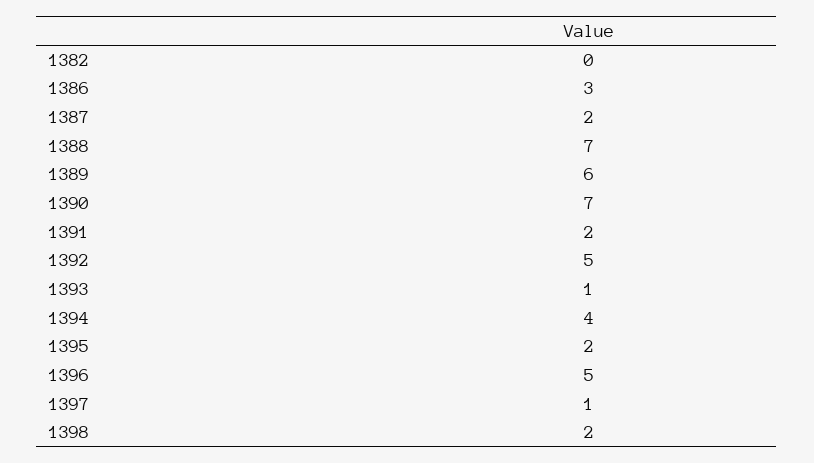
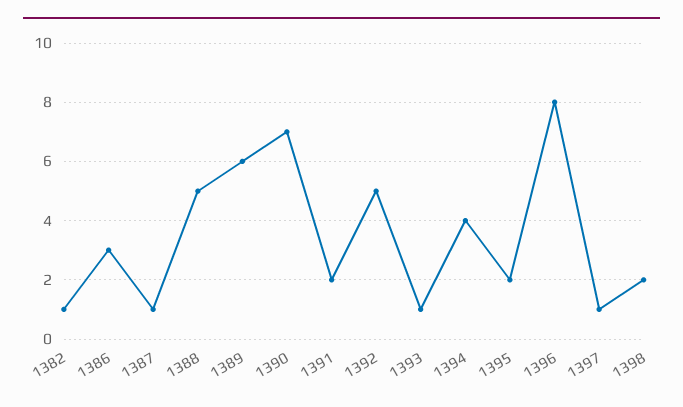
  {
-   "1382": 0,
+   "1382": 1,
    "1386": 3,
-   "1387": 2,
+   "1387": 1,
-   "1388": 7,
+   "1388": 5,
    "1389": 6,
    "1390": 7,
    "1391": 2,
    "1392": 5,
    "1393": 1,
    "1394": 4,
    "1395": 2,
-   "1396": 5,
+   "1396": 8,
    "1397": 1,
    "1398": 2
  }

